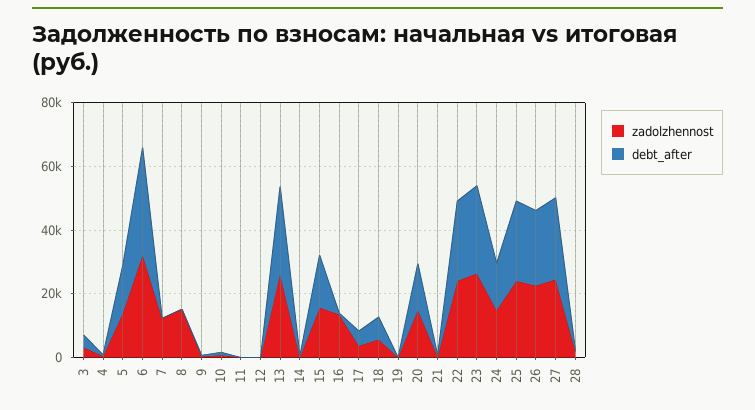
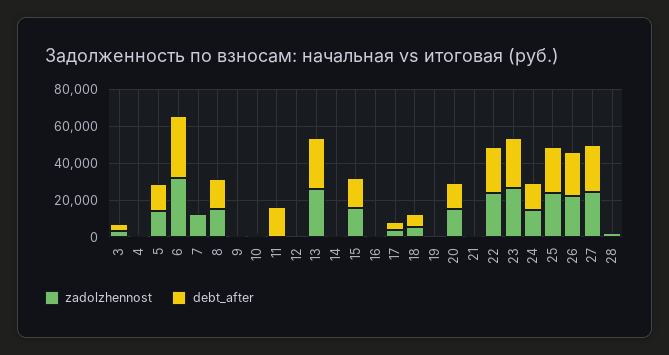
  {
    "zadolzhennost": {
      "3": 5000,
      "4": 0,
      "5": 15000,
      "6": 30000,
      "7": 10000,
      "8": 15000,
      "9": 0,
      "10": 0,
      "11": 0,
      "12": 0,
      "13": 25000,
      "14": 0,
      "15": 15000,
-     "16": 15000,
+     "16": 0,
      "17": 5000,
      "18": 5000,
      "19": 0,
      "20": 15000,
      "21": 0,
      "22": 25000,
      "23": 25000,
      "24": 15000,
      "25": 25000,
      "26": 25000,
      "27": 25000,
      "28": 0
    },
    "debt_after": {
      "3": 5000,
      "4": 0,
      "5": 15000,
      "6": 35000,
      "7": 0,
-     "8": 0,
+     "8": 15000,
      "9": 0,
      "10": 0,
-     "11": 0,
+     "11": 15000,
      "12": 0,
      "13": 25000,
      "14": 0,
      "15": 15000,
      "16": 0,
      "17": 5000,
      "18": 5000,
      "19": 0,
      "20": 15000,
      "21": 0,
      "22": 25000,
      "23": 30000,
      "24": 15000,
      "25": 25000,
      "26": 25000,
      "27": 25000,
      "28": 0
    }
  }

